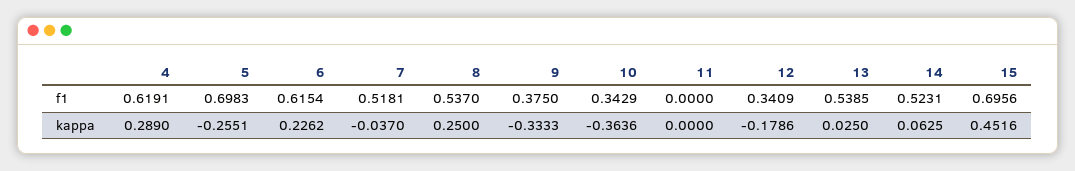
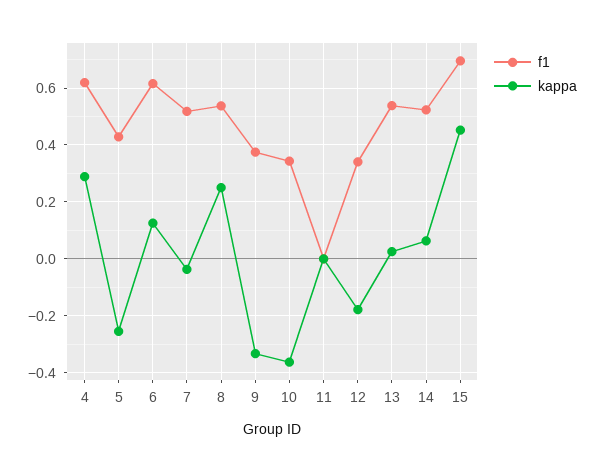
  {
    "f1": {
      "4": 0.6191,
-     "5": 0.6983,
+     "5": 0.425,
      "6": 0.6154,
      "7": 0.5181,
      "8": 0.537,
      "9": 0.375,
      "10": 0.3429,
      "11": 0,
      "12": 0.3409,
      "13": 0.5385,
      "14": 0.5231,
      "15": 0.6956
    },
    "kappa": {
      "4": 0.289,
      "5": -0.2551,
-     "6": 0.2262,
+     "6": 0.125,
      "7": -0.037,
      "8": 0.25,
      "9": -0.3333,
      "10": -0.3636,
      "11": 0,
      "12": -0.1786,
      "13": 0.025,
      "14": 0.0625,
      "15": 0.4516
    }
  }

